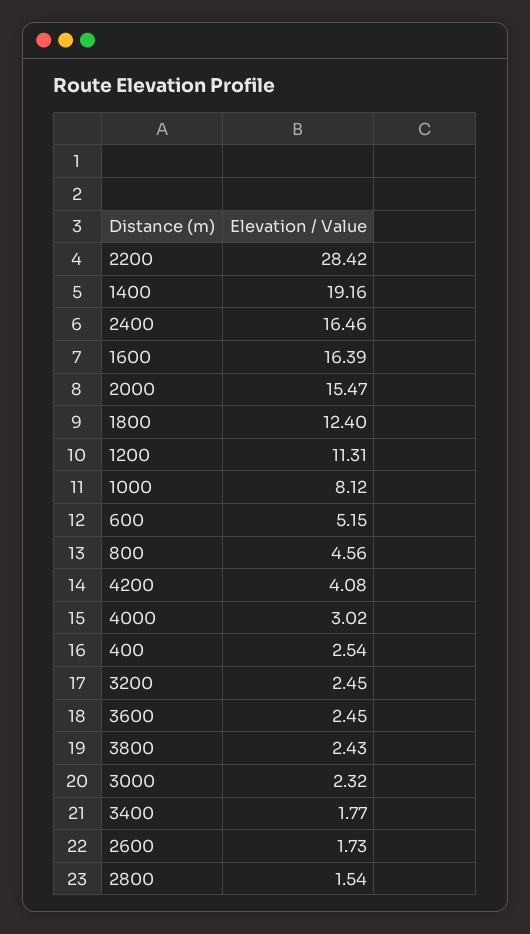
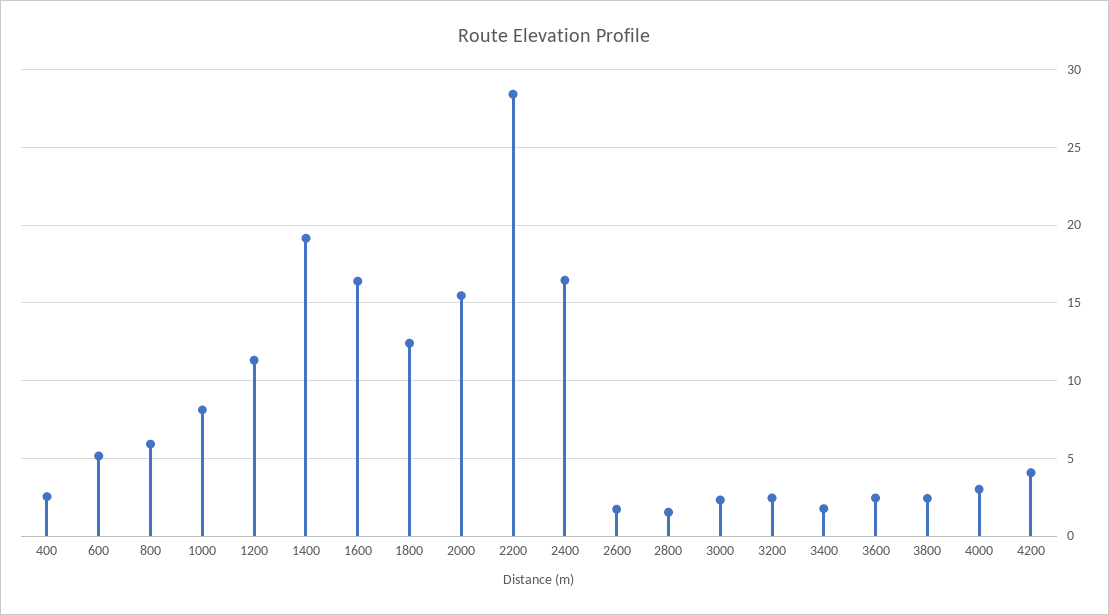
  {
    "2200": 28.42,
    "1400": 19.16,
    "2400": 16.46,
    "1600": 16.39,
    "2000": 15.47,
    "1800": 12.4,
    "1200": 11.31,
    "1000": 8.12,
    "600": 5.15,
-   "800": 4.56,
+   "800": 6,
    "4200": 4.08,
    "4000": 3.02,
    "400": 2.54,
    "3200": 2.45,
    "3600": 2.45,
    "3800": 2.43,
    "3000": 2.32,
    "3400": 1.77,
    "2600": 1.73,
    "2800": 1.54
  }

